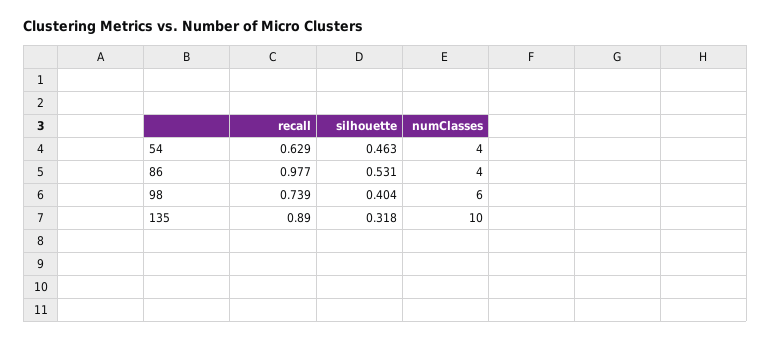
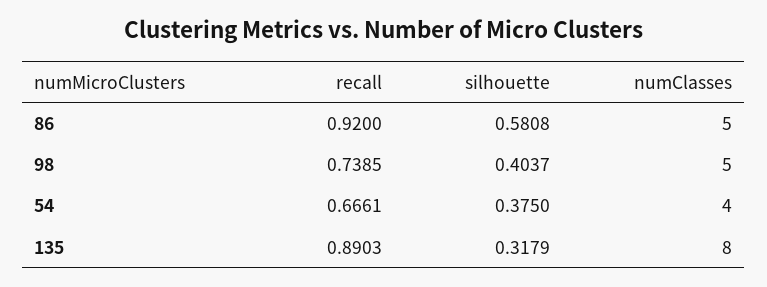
  {
    "recall": {
-     "54": 0.629,
+     "54": 0.6661,
-     "86": 0.977,
+     "86": 0.92,
      "98": 0.7385,
      "135": 0.8903
    },
    "silhouette": {
-     "54": 0.463,
+     "54": 0.375,
-     "86": 0.531,
+     "86": 0.5808,
      "98": 0.4037,
      "135": 0.3179
    },
    "numClasses": {
      "54": 4,
-     "86": 4,
+     "86": 5,
-     "98": 6,
+     "98": 5,
-     "135": 10
+     "135": 8
    }
  }

